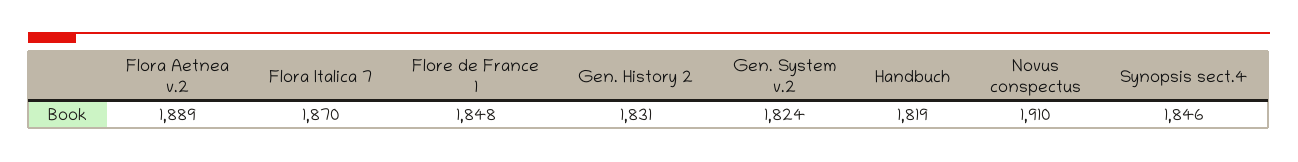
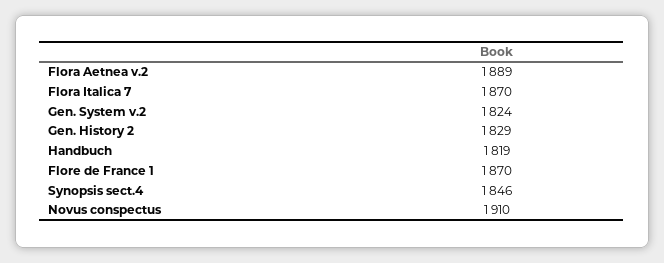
  {
    "Flora Aetnea v.2": 1889,
    "Flora Italica 7": 1870,
-   "Flore de France 1": 1848,
+   "Flore de France 1": 1870,
-   "Gen. History 2": 1831,
+   "Gen. History 2": 1829,
    "Gen. System v.2": 1824,
    "Handbuch": 1819,
    "Novus conspectus": 1910,
    "Synopsis sect.4": 1846
  }

